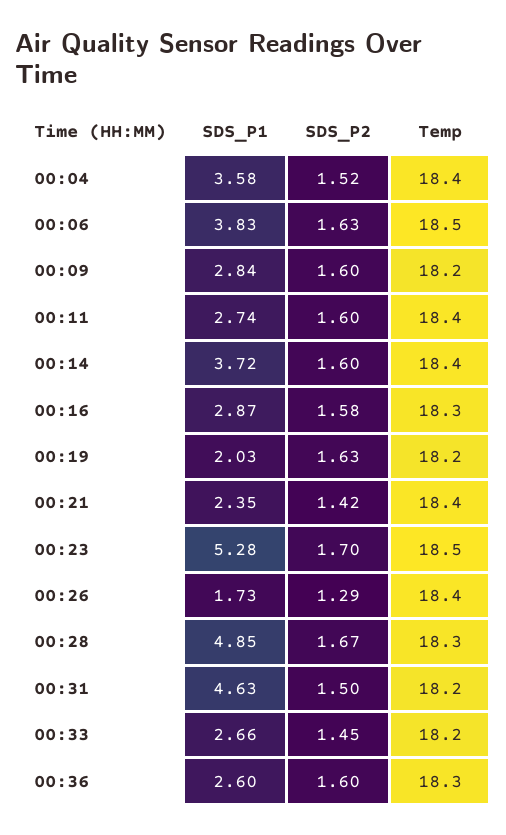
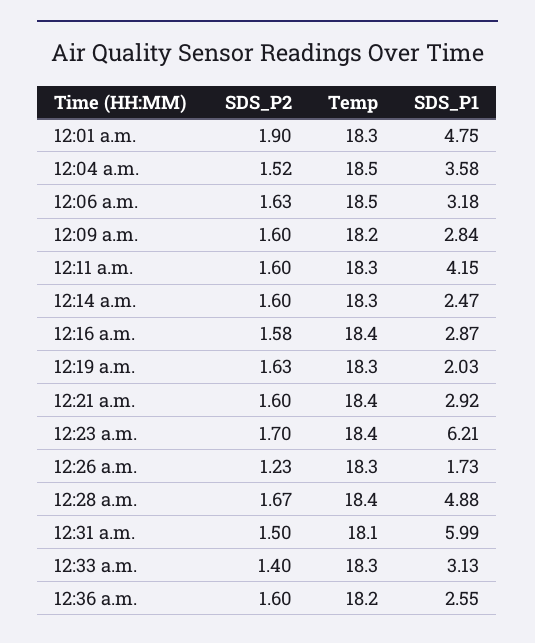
  {
    "SDS_P1": {
      "00:04": 3.58,
-     "00:06": 3.83,
+     "00:06": 3.18,
      "00:09": 2.84,
-     "00:11": 2.74,
+     "00:11": 4.15,
-     "00:14": 3.72,
+     "00:14": 2.47,
      "00:16": 2.87,
      "00:19": 2.03,
-     "00:21": 2.35,
+     "00:21": 2.92,
-     "00:23": 5.28,
+     "00:23": 6.21,
      "00:26": 1.73,
-     "00:28": 4.85,
+     "00:28": 4.88,
-     "00:31": 4.63,
+     "00:31": 5.99,
-     "00:33": 2.66,
+     "00:33": 3.13,
-     "00:36": 2.6
+     "00:36": 2.55,
+     "12:01 a.m.": 4.75
    },
    "SDS_P2": {
      "00:04": 1.52,
      "00:06": 1.63,
      "00:09": 1.6,
      "00:11": 1.6,
      "00:14": 1.6,
      "00:16": 1.58,
      "00:19": 1.63,
-     "00:21": 1.42,
+     "00:21": 1.6,
      "00:23": 1.7,
-     "00:26": 1.29,
+     "00:26": 1.23,
      "00:28": 1.67,
      "00:31": 1.5,
-     "00:33": 1.45,
+     "00:33": 1.4,
-     "00:36": 1.6
+     "00:36": 1.6,
+     "12:01 a.m.": 1.9
    },
    "Temp": {
-     "00:04": 18.4,
+     "00:04": 18.5,
      "00:06": 18.5,
      "00:09": 18.2,
-     "00:11": 18.4,
+     "00:11": 18.3,
-     "00:14": 18.4,
+     "00:14": 18.3,
-     "00:16": 18.3,
+     "00:16": 18.4,
-     "00:19": 18.2,
+     "00:19": 18.3,
      "00:21": 18.4,
-     "00:23": 18.5,
+     "00:23": 18.4,
-     "00:26": 18.4,
+     "00:26": 18.3,
-     "00:28": 18.3,
+     "00:28": 18.4,
-     "00:31": 18.2,
+     "00:31": 18.1,
-     "00:33": 18.2,
+     "00:33": 18.3,
-     "00:36": 18.3
+     "00:36": 18.2,
+     "12:01 a.m.": 18.3
    }
  }

